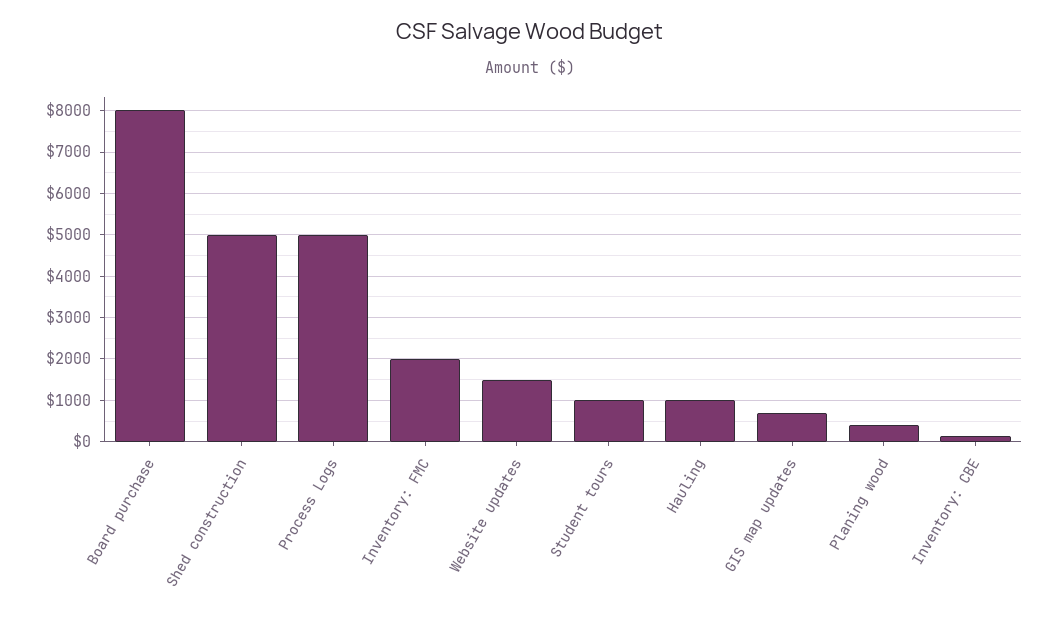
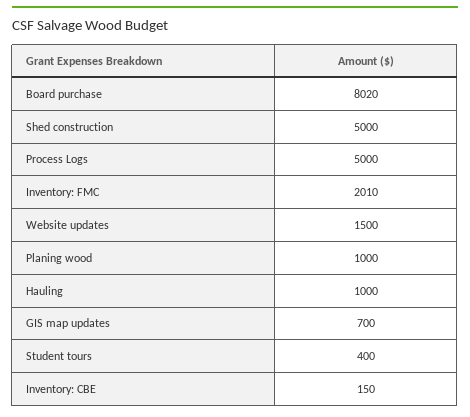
  {
    "Board purchase": 8020,
    "Shed construction": 5000,
    "Process Logs": 5000,
    "Inventory: FMC": 2010,
    "Website updates": 1500,
-   "Student tours": 1000,
+   "Student tours": 400,
    "Hauling": 1000,
    "GIS map updates": 700,
-   "Planing wood": 400,
+   "Planing wood": 1000,
    "Inventory: CBE": 150
  }

